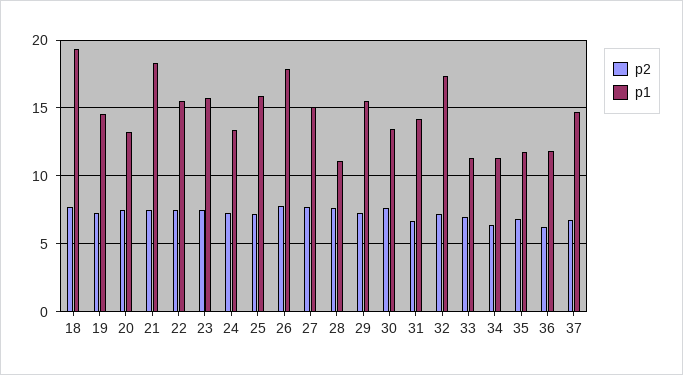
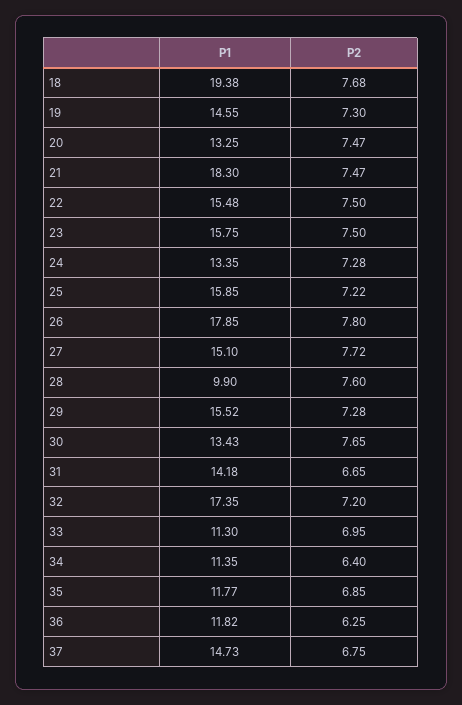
  {
    "p2": {
      "18": 7.68,
      "19": 7.3,
      "20": 7.47,
      "21": 7.47,
      "22": 7.5,
      "23": 7.5,
      "24": 7.28,
      "25": 7.22,
      "26": 7.8,
      "27": 7.72,
      "28": 7.6,
      "29": 7.28,
      "30": 7.65,
      "31": 6.65,
      "32": 7.2,
      "33": 6.95,
      "34": 6.4,
      "35": 6.85,
      "36": 6.25,
      "37": 6.75
    },
    "p1": {
      "18": 19.38,
      "19": 14.55,
      "20": 13.25,
      "21": 18.3,
      "22": 15.48,
      "23": 15.75,
      "24": 13.35,
      "25": 15.85,
      "26": 17.85,
      "27": 15.1,
-     "28": 11,
+     "28": 9.9,
      "29": 15.52,
      "30": 13.43,
      "31": 14.18,
      "32": 17.35,
      "33": 11.3,
      "34": 11.35,
      "35": 11.77,
      "36": 11.82,
      "37": 14.73
    }
  }

